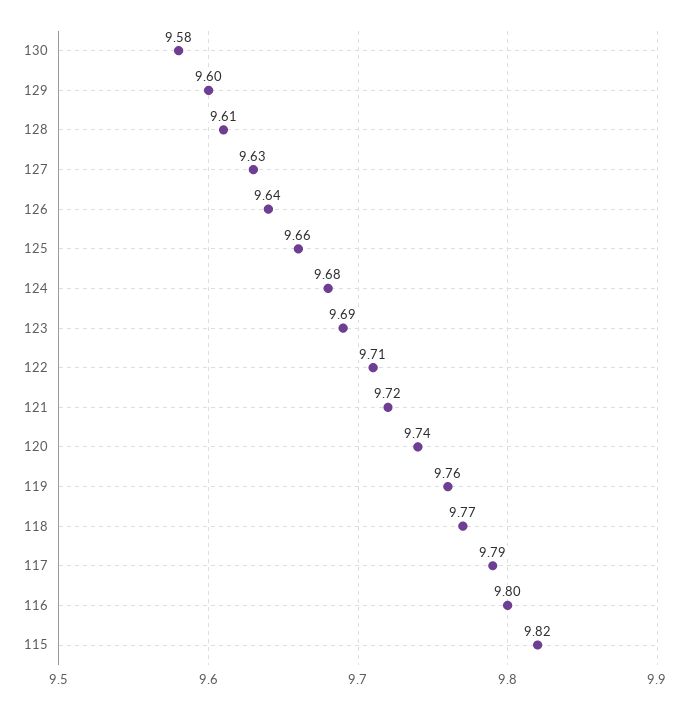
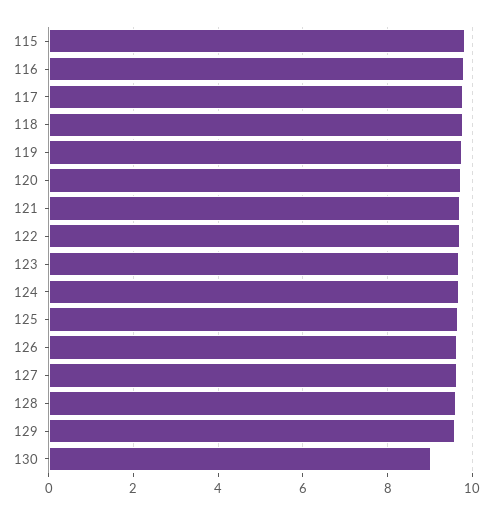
  {
-   "130": 9.58,
+   "130": 9,
    "129": 9.6,
    "128": 9.61,
    "127": 9.63,
    "126": 9.64,
    "125": 9.66,
    "124": 9.68,
    "123": 9.69,
    "122": 9.71,
    "121": 9.72,
    "120": 9.74,
    "119": 9.76,
    "118": 9.77,
    "117": 9.79,
    "116": 9.8,
    "115": 9.82
  }

